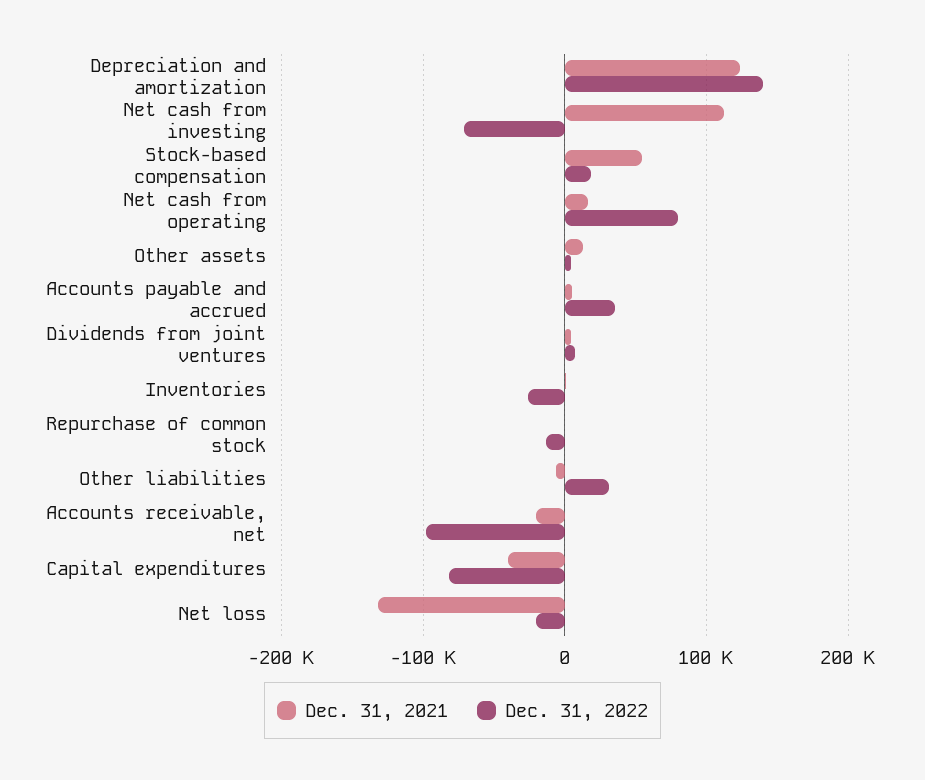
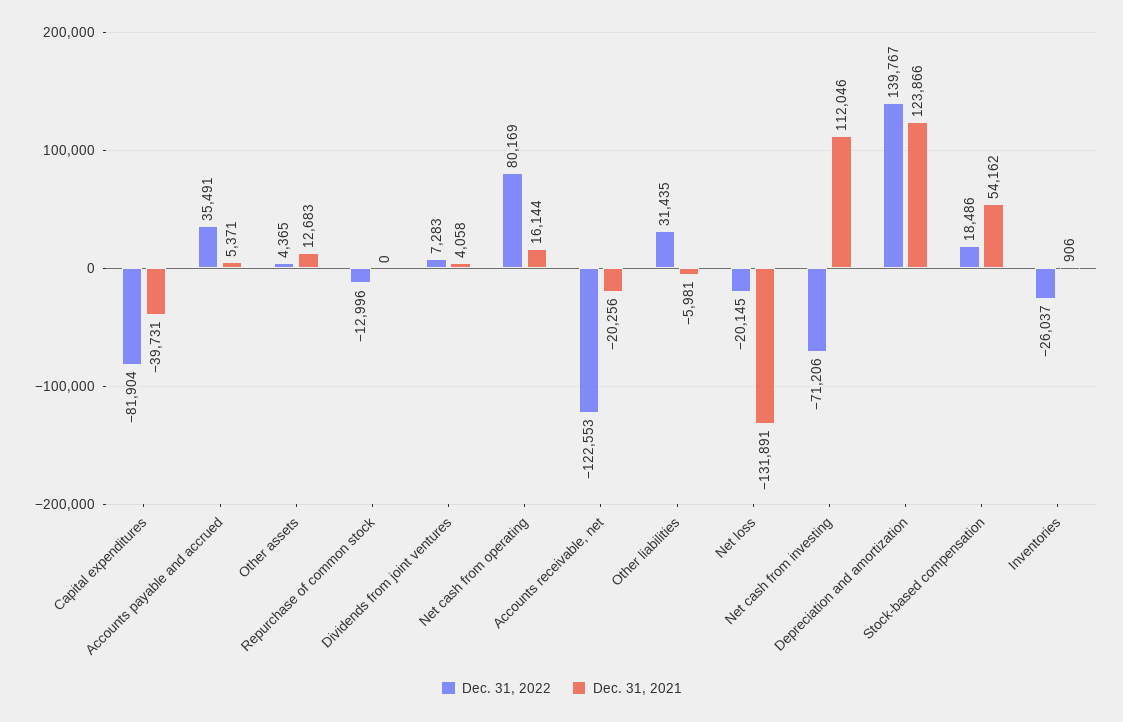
  {
    "Dec. 31, 2021": {
      "Depreciation and amortization": 123866,
      "Net cash from investing": 112046,
      "Stock-based compensation": 54162,
      "Net cash from operating": 16144,
      "Other assets": 12683,
      "Accounts payable and accrued": 5371,
      "Dividends from joint ventures": 4058,
      "Inventories": 906,
      "Repurchase of common stock": 0,
      "Other liabilities": -5981,
      "Accounts receivable, net": -20256,
      "Capital expenditures": -39731,
      "Net loss": -131891
    },
    "Dec. 31, 2022": {
      "Depreciation and amortization": 139767,
      "Net cash from investing": -71206,
      "Stock-based compensation": 18486,
      "Net cash from operating": 80169,
      "Other assets": 4365,
      "Accounts payable and accrued": 35491,
      "Dividends from joint ventures": 7283,
      "Inventories": -26037,
      "Repurchase of common stock": -12996,
      "Other liabilities": 31435,
-     "Accounts receivable, net": -100000,
+     "Accounts receivable, net": -122553,
      "Capital expenditures": -81904,
      "Net loss": -20145
    }
  }

